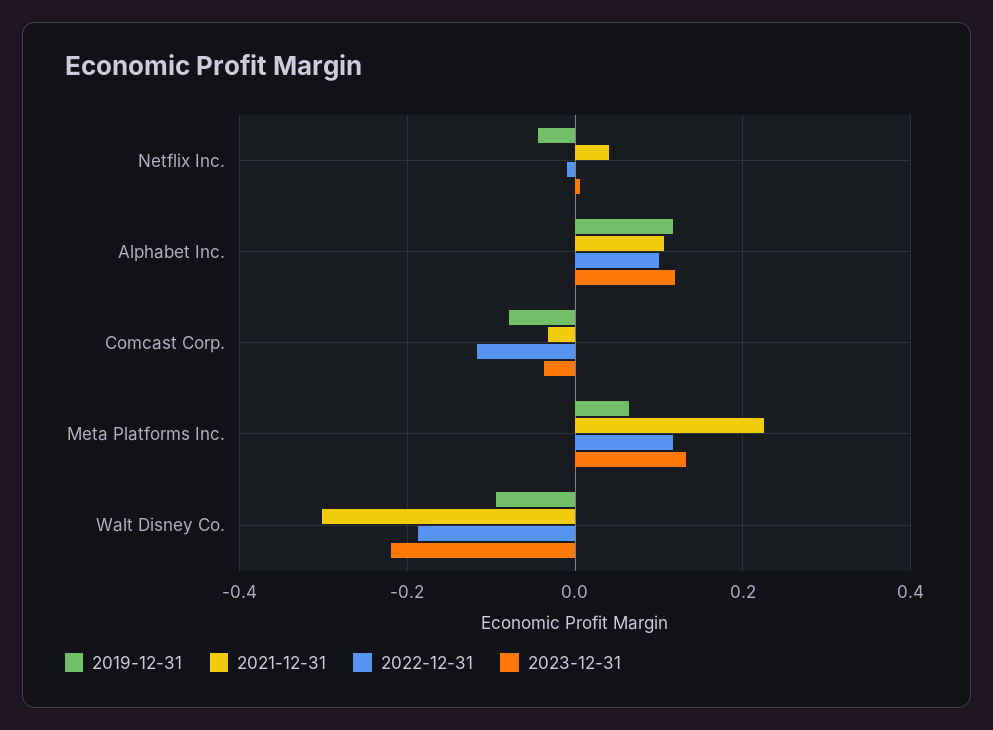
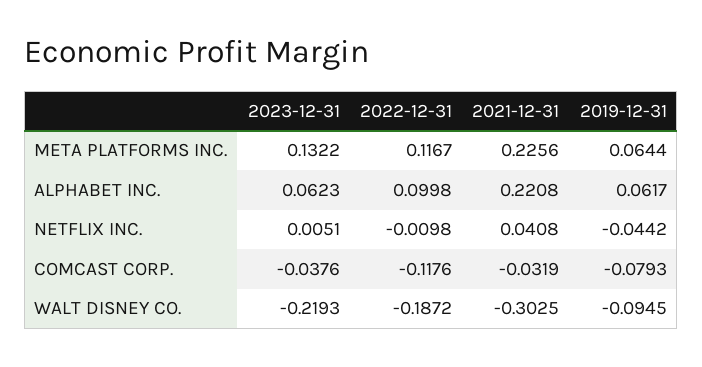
  {
    "2019-12-31": {
      "Netflix Inc.": -0.0442,
-     "Alphabet Inc.": 0.12,
+     "Alphabet Inc.": 0.0617,
      "Comcast Corp.": -0.0793,
      "Meta Platforms Inc.": 0.0644,
      "Walt Disney Co.": -0.0945
    },
    "2021-12-31": {
      "Netflix Inc.": 0.0408,
-     "Alphabet Inc.": 0.1,
+     "Alphabet Inc.": 0.2208,
      "Comcast Corp.": -0.0319,
      "Meta Platforms Inc.": 0.2256,
      "Walt Disney Co.": -0.3025
    },
    "2022-12-31": {
      "Netflix Inc.": -0.0098,
      "Alphabet Inc.": 0.0998,
      "Comcast Corp.": -0.1176,
      "Meta Platforms Inc.": 0.1167,
      "Walt Disney Co.": -0.1872
    },
    "2023-12-31": {
      "Netflix Inc.": 0.0051,
-     "Alphabet Inc.": 0.12,
+     "Alphabet Inc.": 0.0623,
      "Comcast Corp.": -0.0376,
      "Meta Platforms Inc.": 0.1322,
      "Walt Disney Co.": -0.2193
    }
  }

